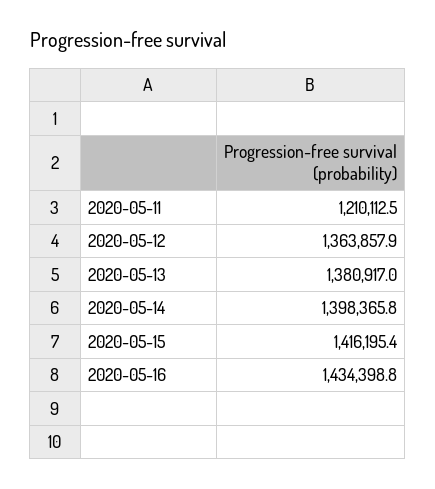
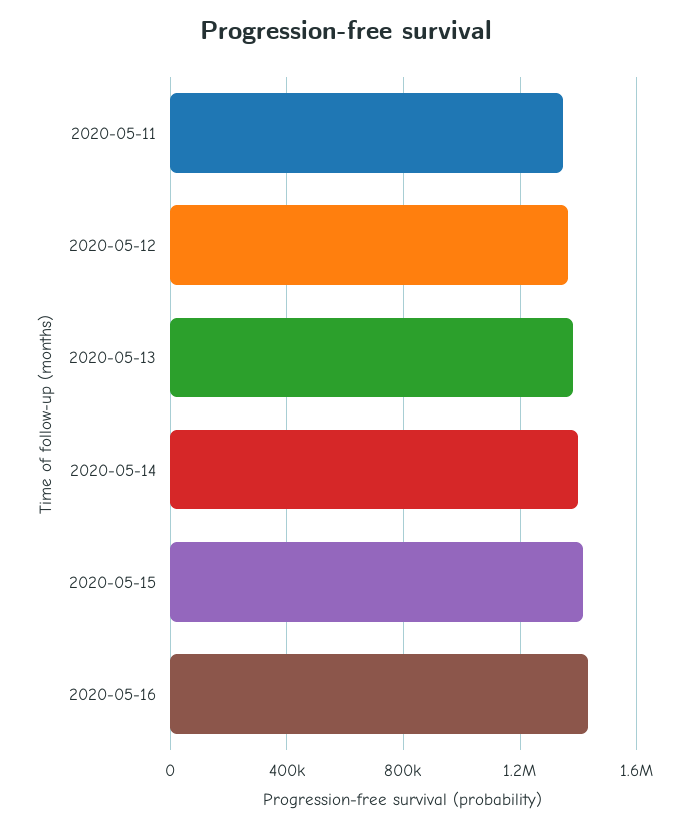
  {
-   "2020-05-11": 1210112.5,
+   "2020-05-11": 1350000,
    "2020-05-12": 1363857.9,
    "2020-05-13": 1380917,
    "2020-05-14": 1398365.8,
    "2020-05-15": 1416195.4,
    "2020-05-16": 1434398.8
  }

